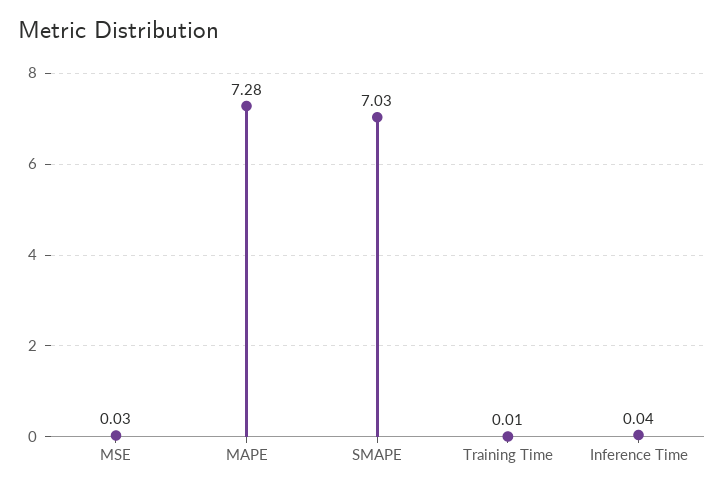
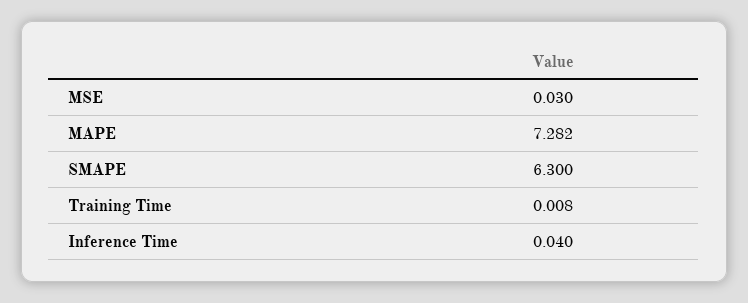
  {
    "MSE": 0.03,
    "MAPE": 7.282,
-   "SMAPE": 7.03,
+   "SMAPE": 6.3,
    "Training Time": 0.008,
    "Inference Time": 0.04
  }

